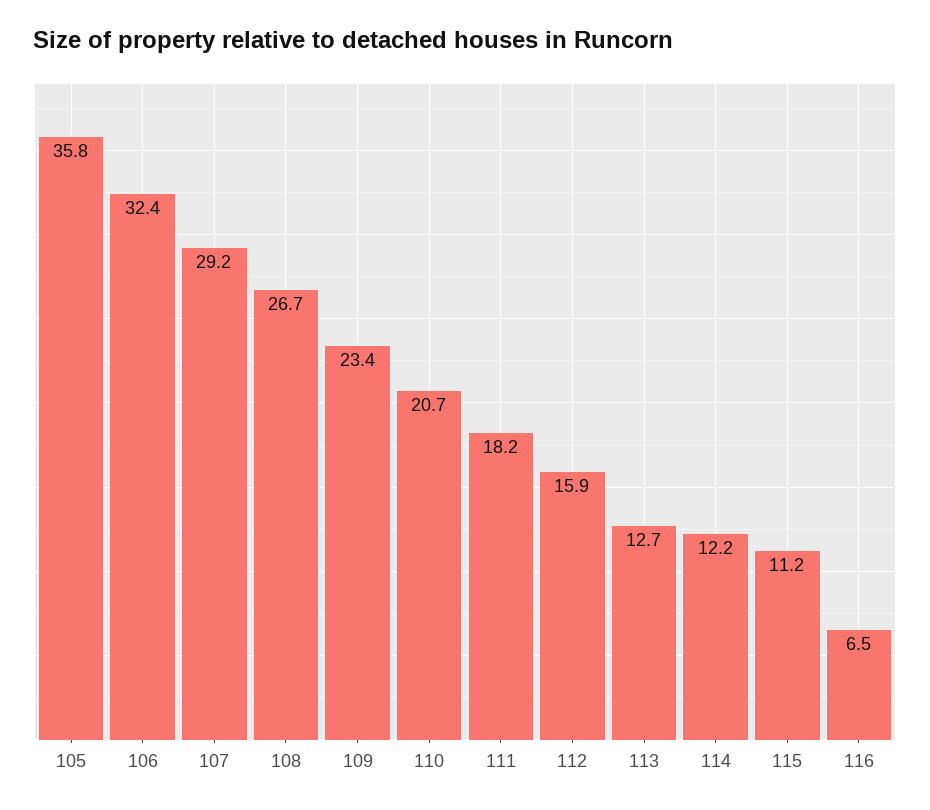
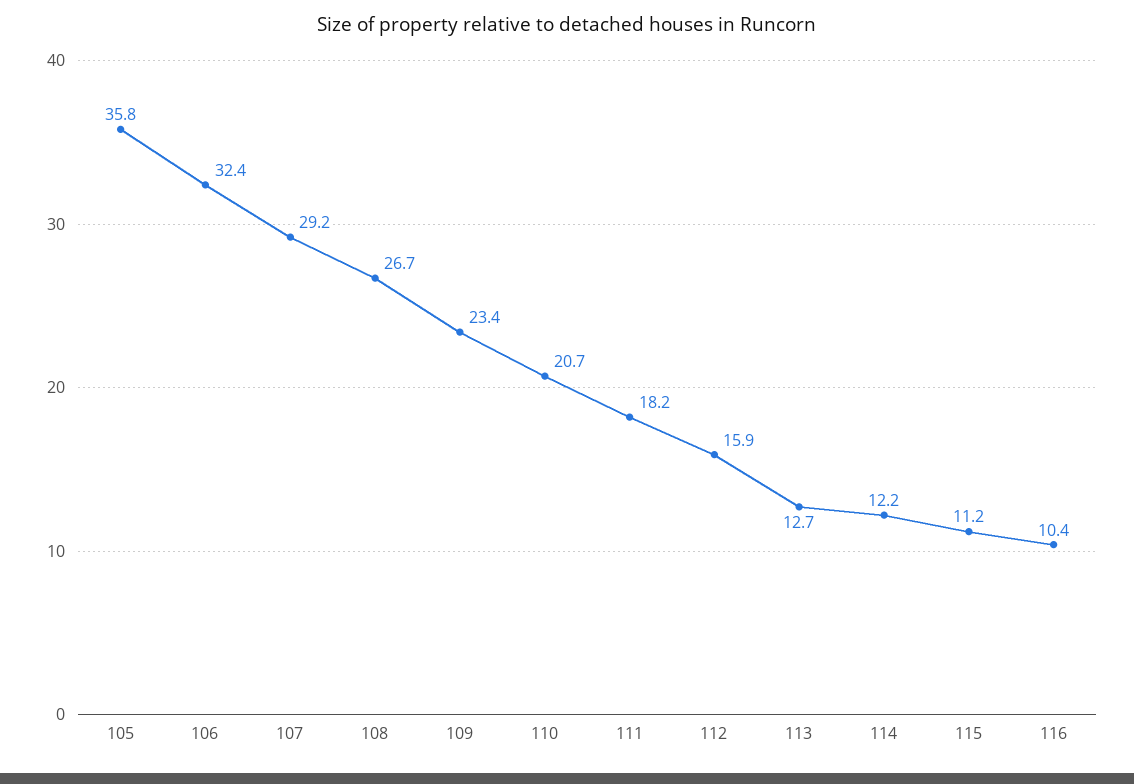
  {
    "105": 35.8,
    "106": 32.4,
    "107": 29.2,
    "108": 26.7,
    "109": 23.4,
    "110": 20.7,
    "111": 18.2,
    "112": 15.9,
    "113": 12.7,
    "114": 12.2,
    "115": 11.2,
-   "116": 6.5
+   "116": 10.4
  }

